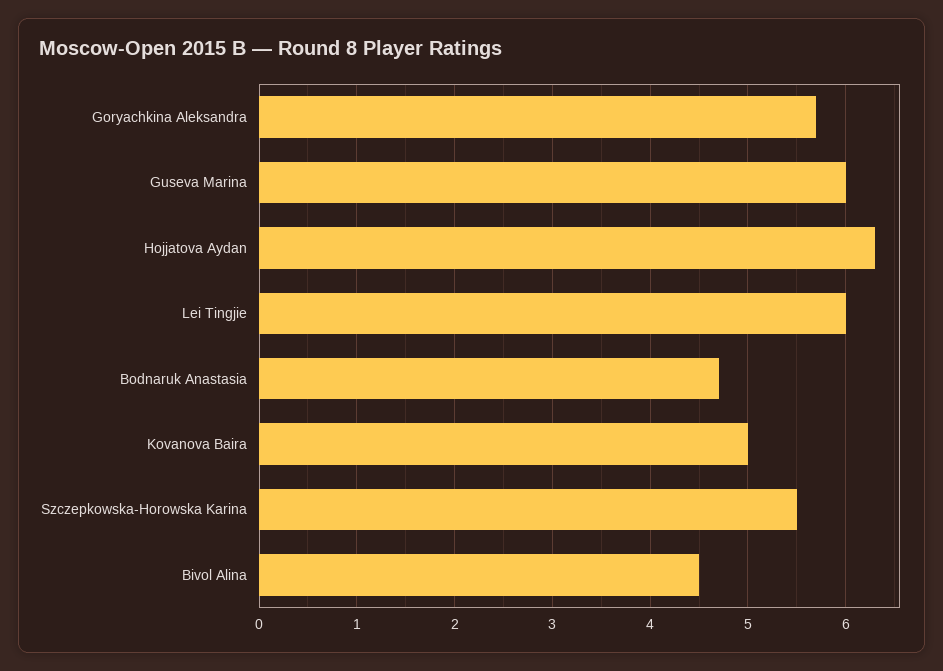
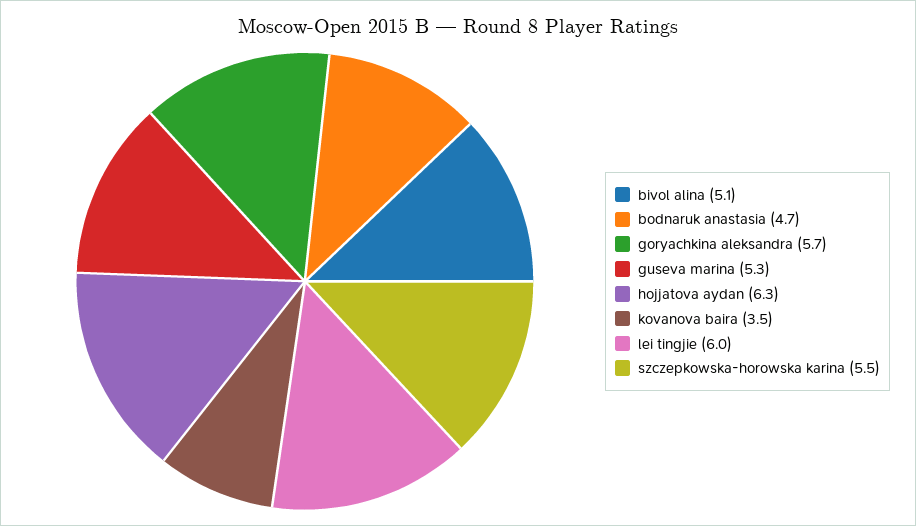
  {
    "Goryachkina Aleksandra": 5.7,
-   "Guseva Marina": 6,
+   "Guseva Marina": 5.3,
    "Hojjatova Aydan": 6.3,
    "Lei Tingjie": 6,
    "Bodnaruk Anastasia": 4.7,
-   "Kovanova Baira": 5,
+   "Kovanova Baira": 3.5,
    "Szczepkowska-Horowska Karina": 5.5,
-   "Bivol Alina": 4.5
+   "Bivol Alina": 5.1
  }

